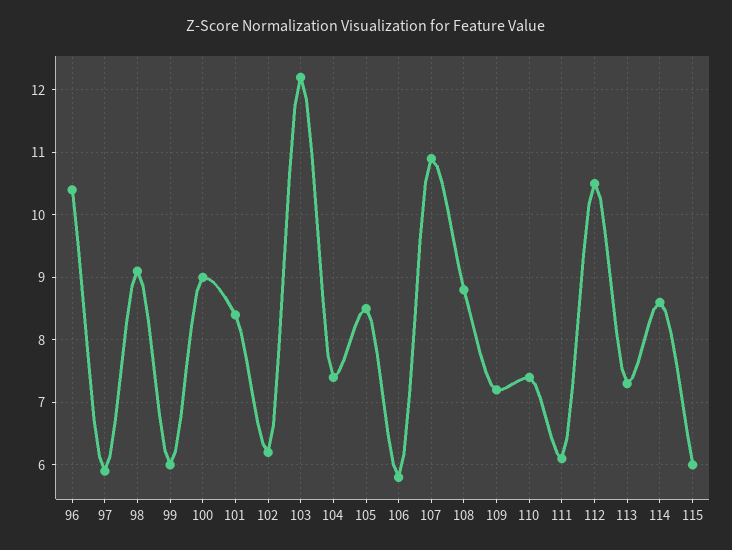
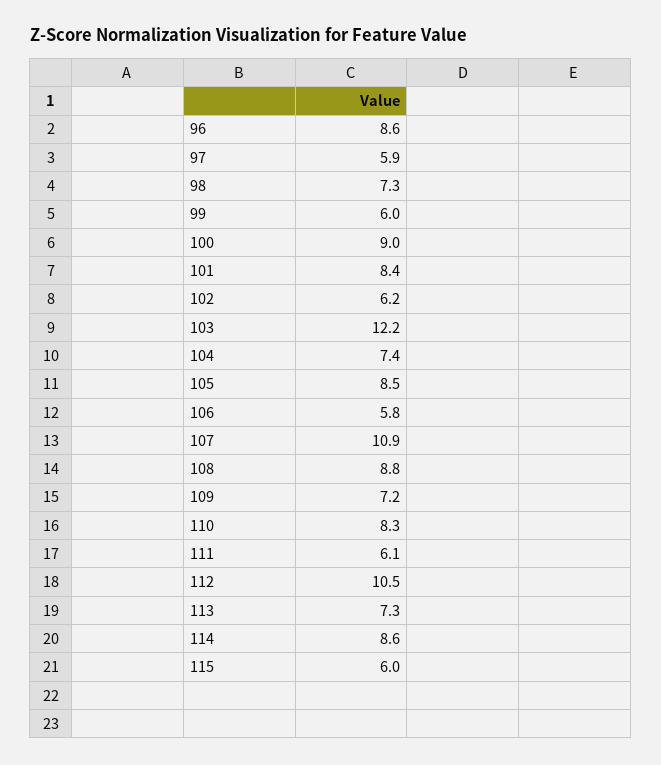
  {
-   "96": 10.4,
+   "96": 8.6,
    "97": 5.9,
-   "98": 9.1,
+   "98": 7.3,
    "99": 6,
    "100": 9,
    "101": 8.4,
    "102": 6.2,
    "103": 12.2,
    "104": 7.4,
    "105": 8.5,
    "106": 5.8,
    "107": 10.9,
    "108": 8.8,
    "109": 7.2,
-   "110": 7.4,
+   "110": 8.3,
    "111": 6.1,
    "112": 10.5,
    "113": 7.3,
    "114": 8.6,
    "115": 6
  }

